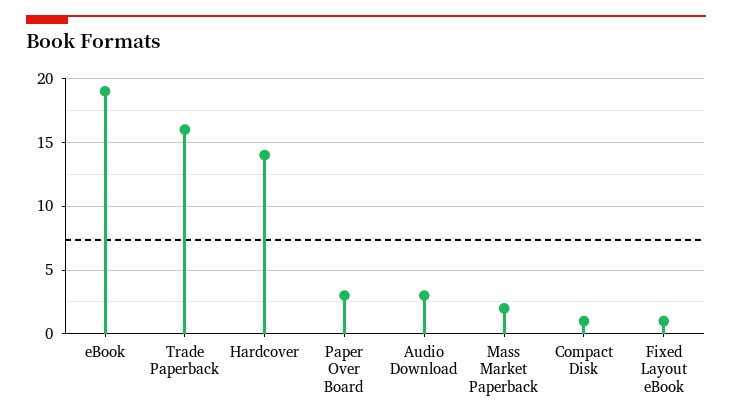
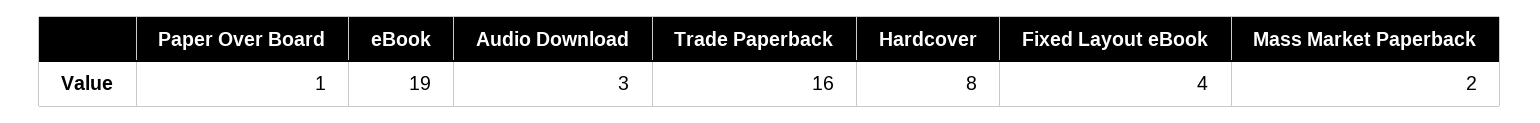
  {
    "eBook": 19,
    "Trade Paperback": 16,
-   "Hardcover": 14,
+   "Hardcover": 8,
-   "Paper Over Board": 3,
+   "Paper Over Board": 1,
    "Audio Download": 3,
    "Mass Market Paperback": 2,
-   "Compact Disk": 1,
-   "Fixed Layout eBook": 1
+   "Fixed Layout eBook": 4
  }

